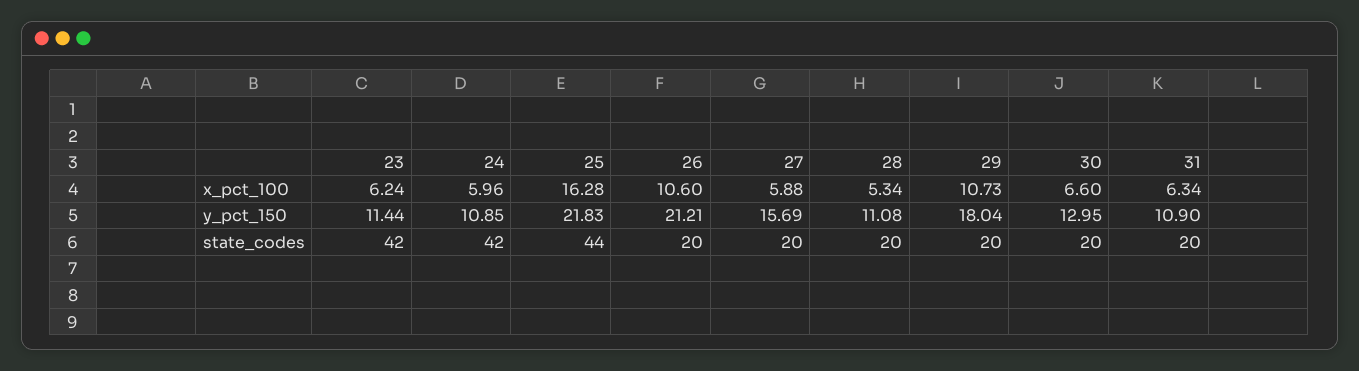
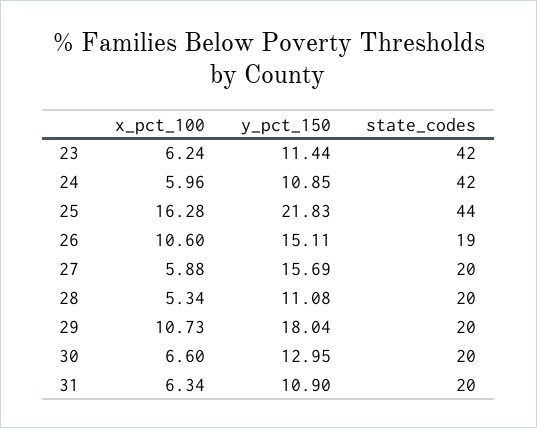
  {
    "23": {
      "x_pct_100": 6.24,
      "y_pct_150": 11.44,
      "state_codes": 42
    },
    "24": {
      "x_pct_100": 5.96,
      "y_pct_150": 10.85,
      "state_codes": 42
    },
    "25": {
      "x_pct_100": 16.28,
      "y_pct_150": 21.83,
      "state_codes": 44
    },
    "26": {
      "x_pct_100": 10.6,
-     "y_pct_150": 21.21,
+     "y_pct_150": 15.11,
-     "state_codes": 20
+     "state_codes": 19
    },
    "27": {
      "x_pct_100": 5.88,
      "y_pct_150": 15.69,
      "state_codes": 20
    },
    "28": {
      "x_pct_100": 5.34,
      "y_pct_150": 11.08,
      "state_codes": 20
    },
    "29": {
      "x_pct_100": 10.73,
      "y_pct_150": 18.04,
      "state_codes": 20
    },
    "30": {
      "x_pct_100": 6.6,
      "y_pct_150": 12.95,
      "state_codes": 20
    },
    "31": {
      "x_pct_100": 6.34,
      "y_pct_150": 10.9,
      "state_codes": 20
    }
  }

